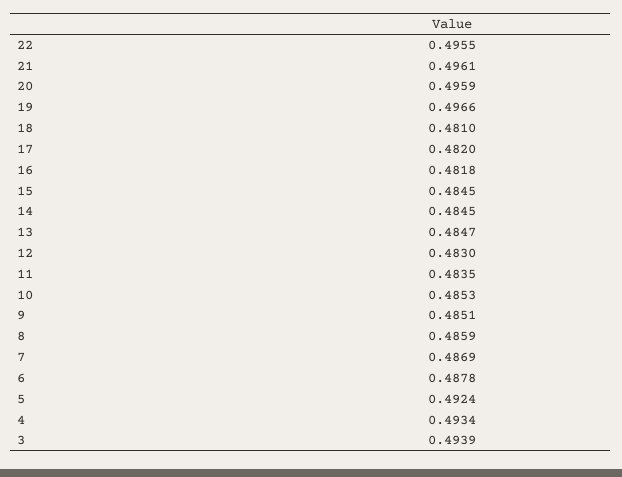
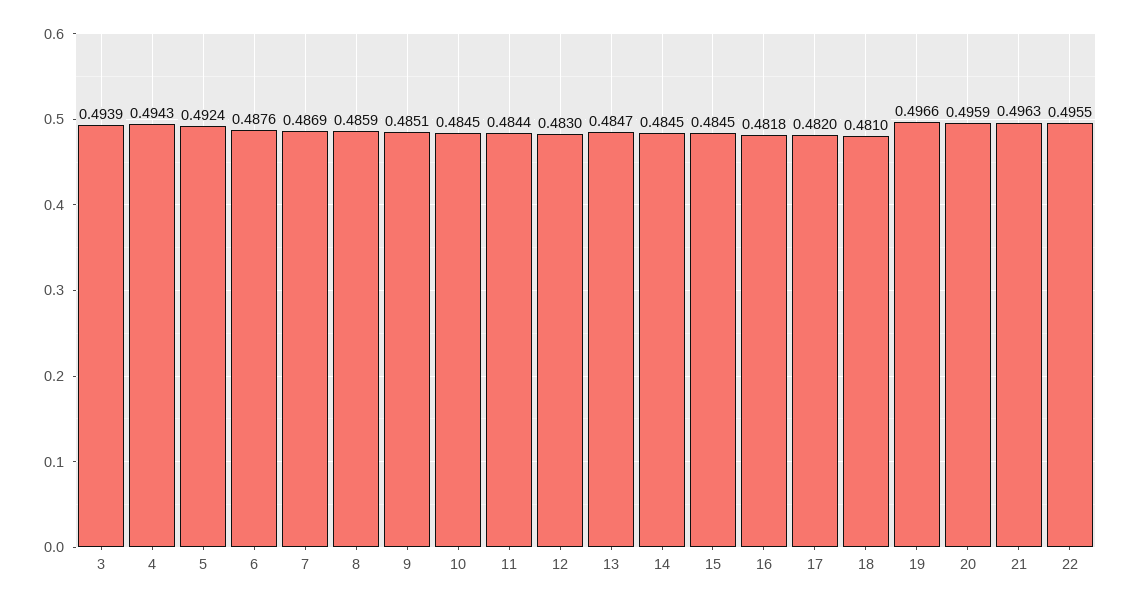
  {
    "22": 0.4955,
-   "21": 0.4961,
+   "21": 0.4963,
    "20": 0.4959,
    "19": 0.4966,
    "18": 0.481,
    "17": 0.482,
    "16": 0.4818,
    "15": 0.4845,
    "14": 0.4845,
    "13": 0.4847,
    "12": 0.483,
-   "11": 0.4835,
+   "11": 0.4844,
-   "10": 0.4853,
+   "10": 0.4845,
    "9": 0.4851,
    "8": 0.4859,
    "7": 0.4869,
-   "6": 0.4878,
+   "6": 0.4876,
    "5": 0.4924,
-   "4": 0.4934,
+   "4": 0.4943,
    "3": 0.4939
  }

